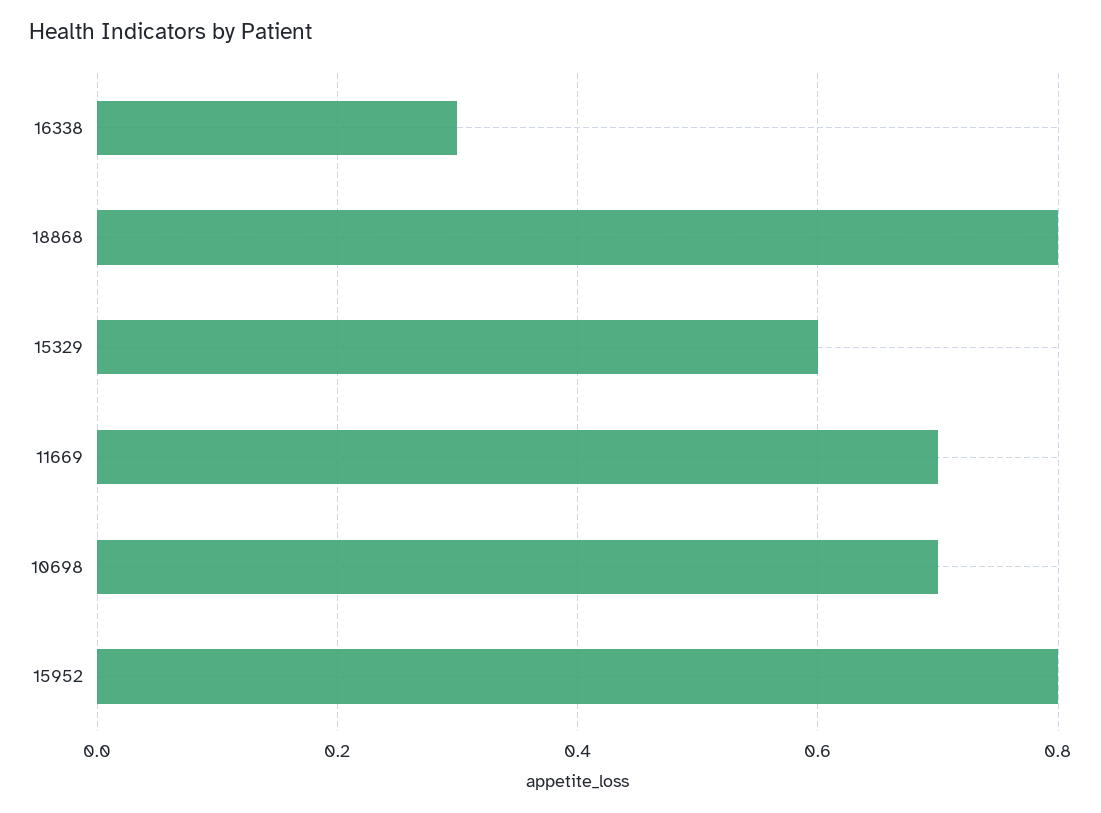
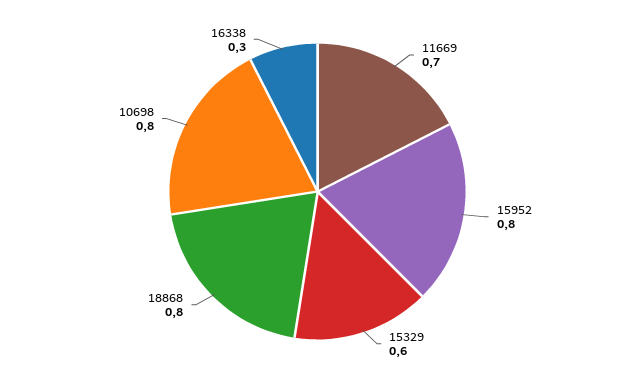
  {
    "16338": 0.3,
    "18868": 0.8,
    "15329": 0.6,
    "11669": 0.7,
-   "10698": 0.7,
+   "10698": 0.8,
    "15952": 0.8
  }

